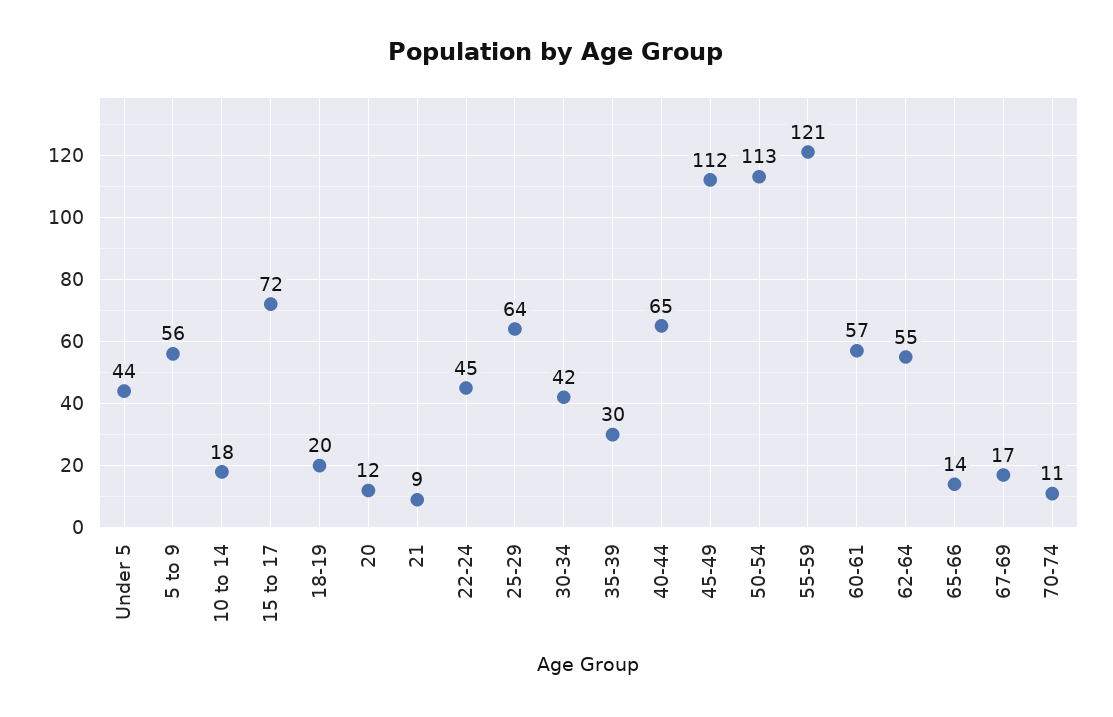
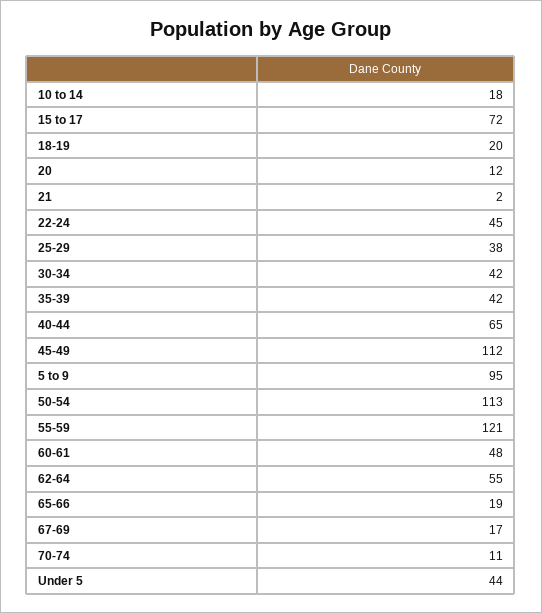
  {
    "Under 5": 44,
-   "5 to 9": 56,
+   "5 to 9": 95,
    "10 to 14": 18,
    "15 to 17": 72,
    "18-19": 20,
    "20": 12,
-   "21": 9,
+   "21": 2,
    "22-24": 45,
-   "25-29": 64,
+   "25-29": 38,
    "30-34": 42,
-   "35-39": 30,
+   "35-39": 42,
    "40-44": 65,
    "45-49": 112,
    "50-54": 113,
    "55-59": 121,
-   "60-61": 57,
+   "60-61": 48,
    "62-64": 55,
-   "65-66": 14,
+   "65-66": 19,
    "67-69": 17,
    "70-74": 11
  }

